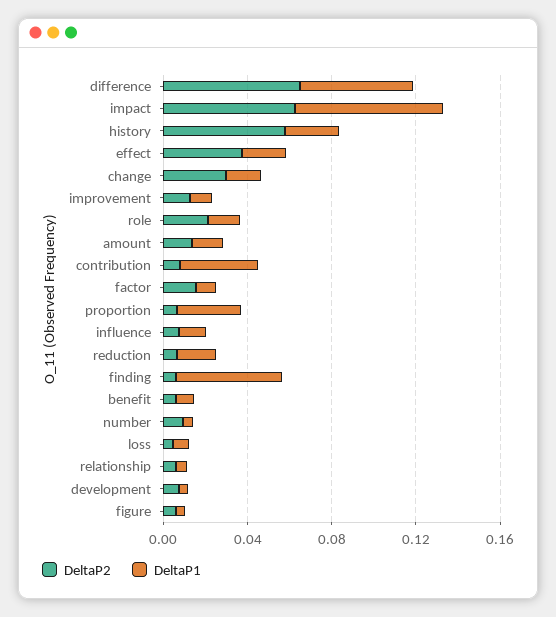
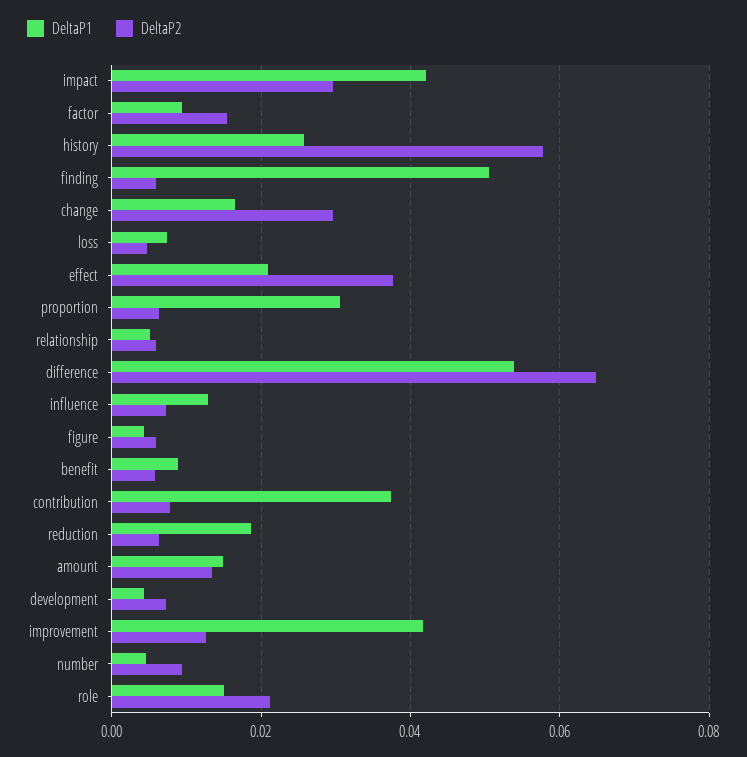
  {
    "DeltaP2": {
      "difference": 0.064,
-     "impact": 0.06,
+     "impact": 0.03,
      "history": 0.058,
      "effect": 0.038,
      "change": 0.03,
      "improvement": 0.012,
      "role": 0.022,
      "amount": 0.014,
      "contribution": 0.008,
      "factor": 0.016,
      "proportion": 0.006,
      "influence": 0.008,
      "reduction": 0.006,
      "finding": 0.006,
      "benefit": 0.006,
      "number": 0.01,
      "loss": 0.004,
      "relationship": 0.006,
      "development": 0.008,
      "figure": 0.006
    },
    "DeltaP1": {
      "difference": 0.054,
-     "impact": 0.07,
+     "impact": 0.042,
      "history": 0.026,
      "effect": 0.02,
      "change": 0.016,
-     "improvement": 0.01,
+     "improvement": 0.042,
      "role": 0.016,
      "amount": 0.014,
      "contribution": 0.038,
      "factor": 0.01,
      "proportion": 0.03,
      "influence": 0.012,
      "reduction": 0.018,
      "finding": 0.05,
      "benefit": 0.008,
      "number": 0.004,
      "loss": 0.008,
      "relationship": 0.006,
      "development": 0.004,
      "figure": 0.004
    }
  }

